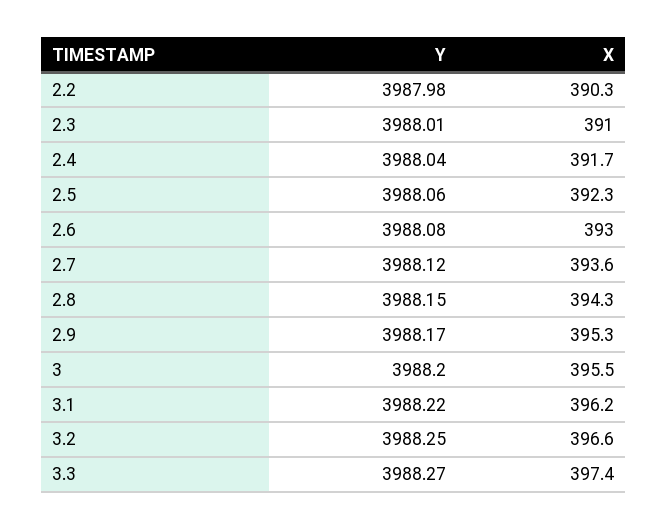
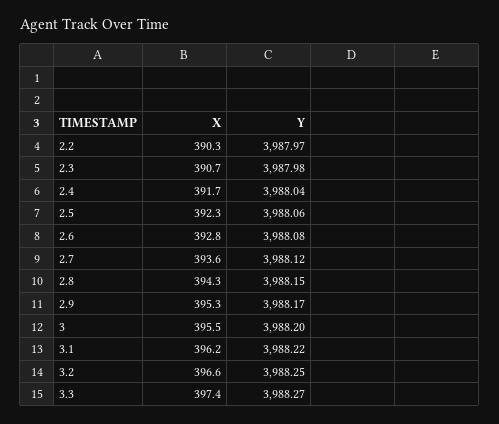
  {
    "Y": {
-     "2.2": 3987.98,
+     "2.2": 3987.97,
-     "2.3": 3988.01,
+     "2.3": 3987.98,
      "2.4": 3988.04,
      "2.5": 3988.06,
      "2.6": 3988.08,
      "2.7": 3988.12,
      "2.8": 3988.15,
      "2.9": 3988.17,
      "3": 3988.2,
      "3.1": 3988.22,
      "3.2": 3988.25,
      "3.3": 3988.27
    },
    "X": {
      "2.2": 390.3,
-     "2.3": 391,
+     "2.3": 390.7,
      "2.4": 391.7,
      "2.5": 392.3,
-     "2.6": 393,
+     "2.6": 392.8,
      "2.7": 393.6,
      "2.8": 394.3,
      "2.9": 395.3,
      "3": 395.5,
      "3.1": 396.2,
      "3.2": 396.6,
      "3.3": 397.4
    }
  }

